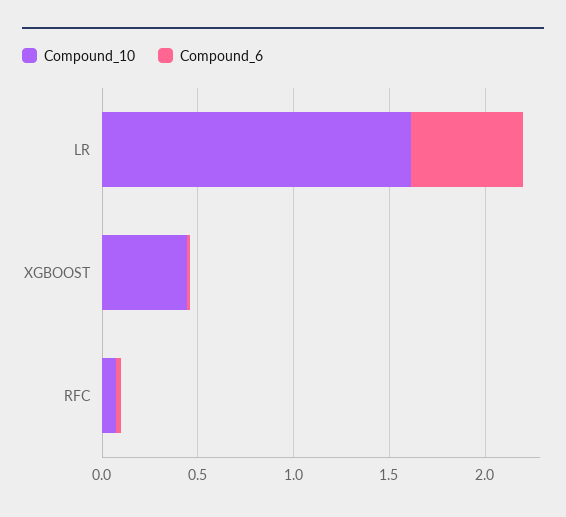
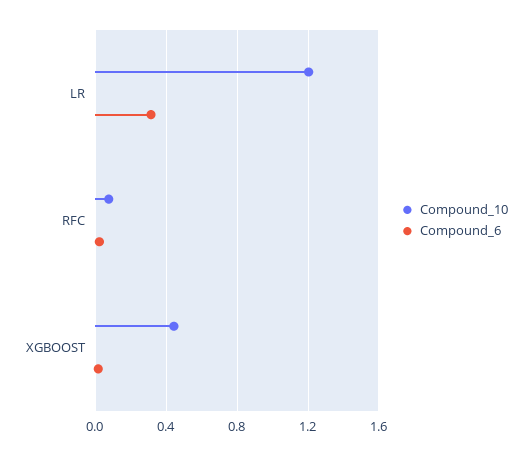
  {
    "Compound_10": {
-     "LR": 1.6,
+     "LR": 1.2,
      "XGBOOST": 0.45,
      "RFC": 0.1
    },
    "Compound_6": {
-     "LR": 0.6,
+     "LR": 0.3,
      "XGBOOST": 0,
      "RFC": 0
    }
  }

